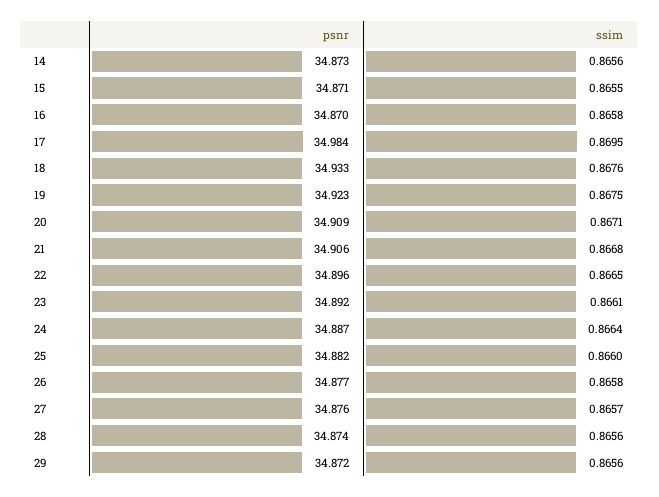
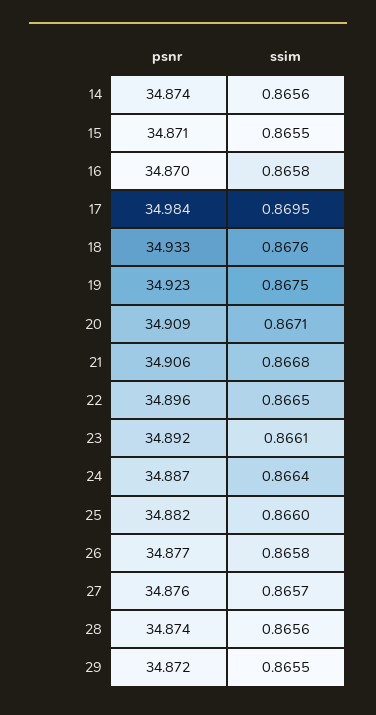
  {
    "psnr": {
-     "14": 34.873,
+     "14": 34.874,
      "15": 34.871,
      "16": 34.87,
      "17": 34.984,
      "18": 34.933,
      "19": 34.923,
      "20": 34.909,
      "21": 34.906,
      "22": 34.896,
      "23": 34.892,
      "24": 34.887,
      "25": 34.882,
      "26": 34.877,
      "27": 34.876,
      "28": 34.874,
      "29": 34.872
    },
    "ssim": {
      "14": 0.8656,
      "15": 0.8655,
      "16": 0.8658,
      "17": 0.8695,
      "18": 0.8676,
      "19": 0.8675,
      "20": 0.8671,
      "21": 0.8668,
      "22": 0.8665,
      "23": 0.8661,
      "24": 0.8664,
      "25": 0.866,
      "26": 0.8658,
      "27": 0.8657,
      "28": 0.8656,
-     "29": 0.8656
+     "29": 0.8655
    }
  }

